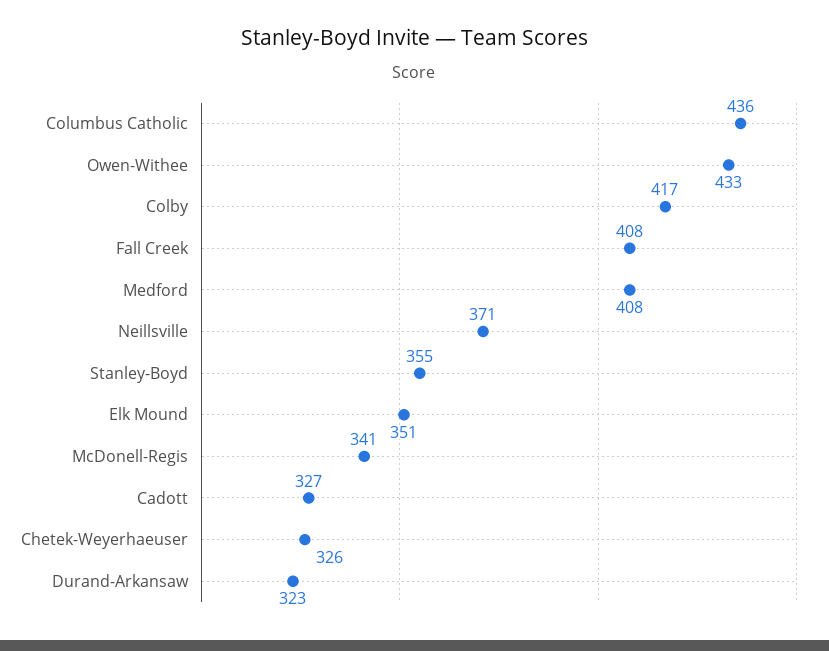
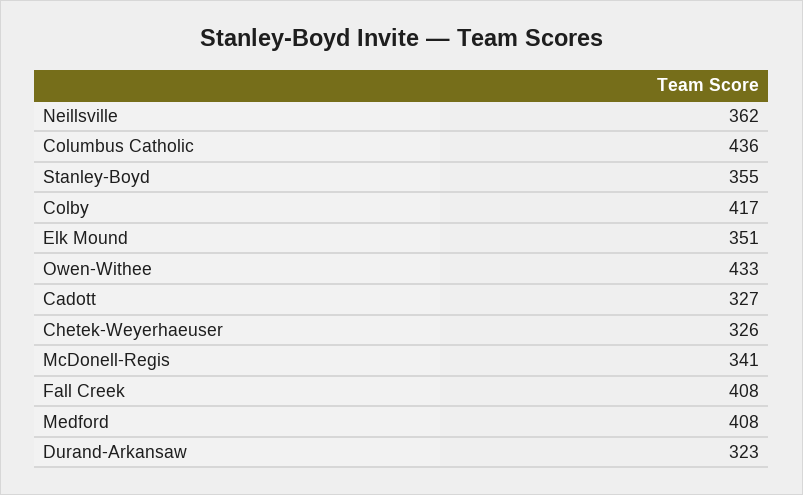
  {
    "Columbus Catholic": 436,
    "Owen-Withee": 433,
    "Colby": 417,
    "Fall Creek": 408,
    "Medford": 408,
-   "Neillsville": 371,
+   "Neillsville": 362,
    "Stanley-Boyd": 355,
    "Elk Mound": 351,
    "McDonell-Regis": 341,
    "Cadott": 327,
    "Chetek-Weyerhaeuser": 326,
    "Durand-Arkansaw": 323
  }

